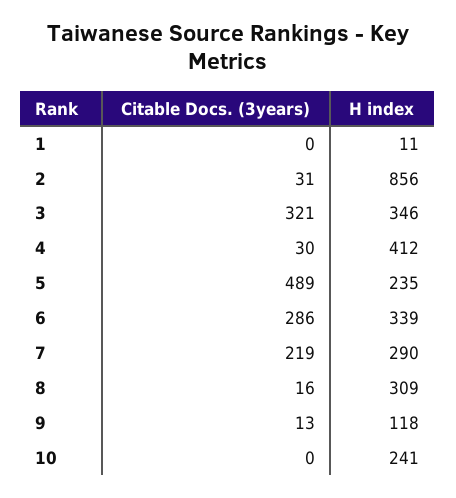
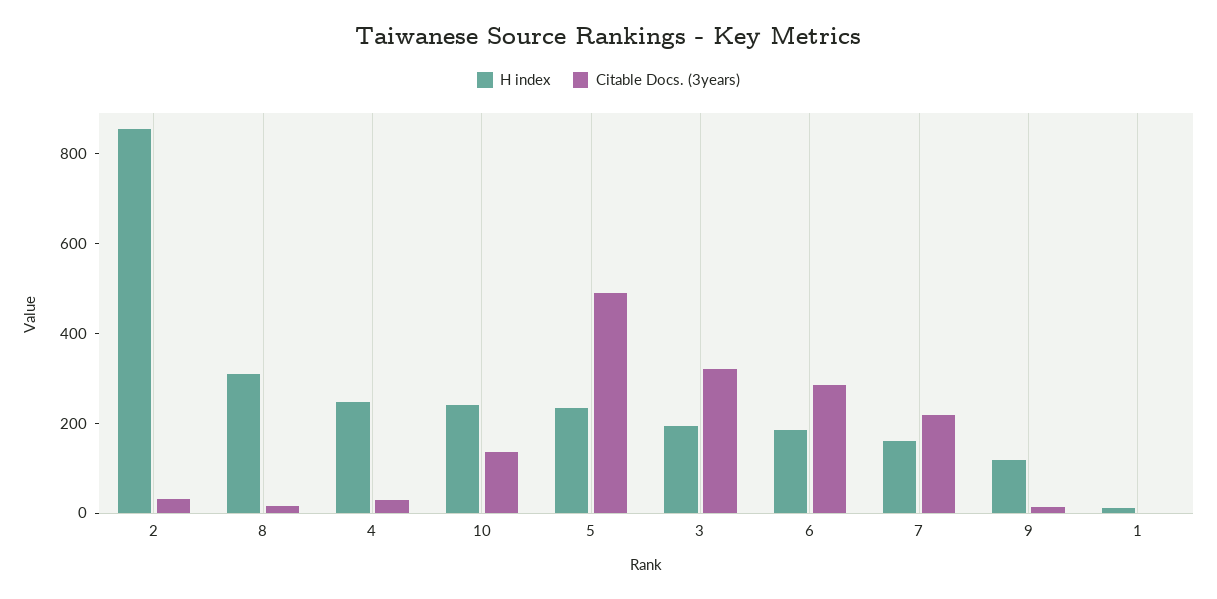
  {
    "Citable Docs. (3years)": {
      "1": 0,
      "2": 31,
      "3": 321,
      "4": 30,
      "5": 489,
      "6": 286,
      "7": 219,
      "8": 16,
      "9": 13,
-     "10": 0
+     "10": 150
    },
    "H index": {
      "1": 11,
      "2": 856,
-     "3": 346,
+     "3": 200,
-     "4": 412,
+     "4": 250,
      "5": 235,
-     "6": 339,
+     "6": 200,
-     "7": 290,
+     "7": 150,
      "8": 309,
      "9": 118,
      "10": 241
    }
  }

